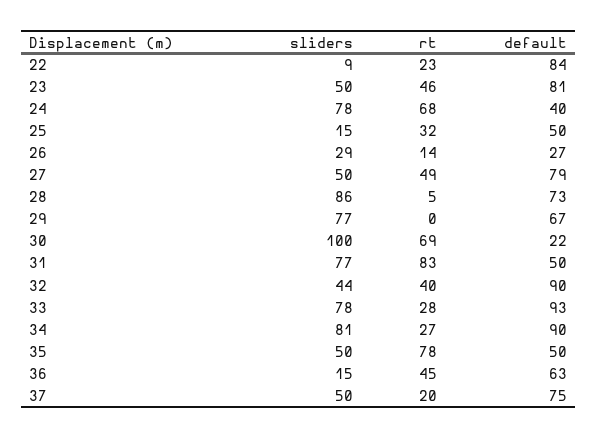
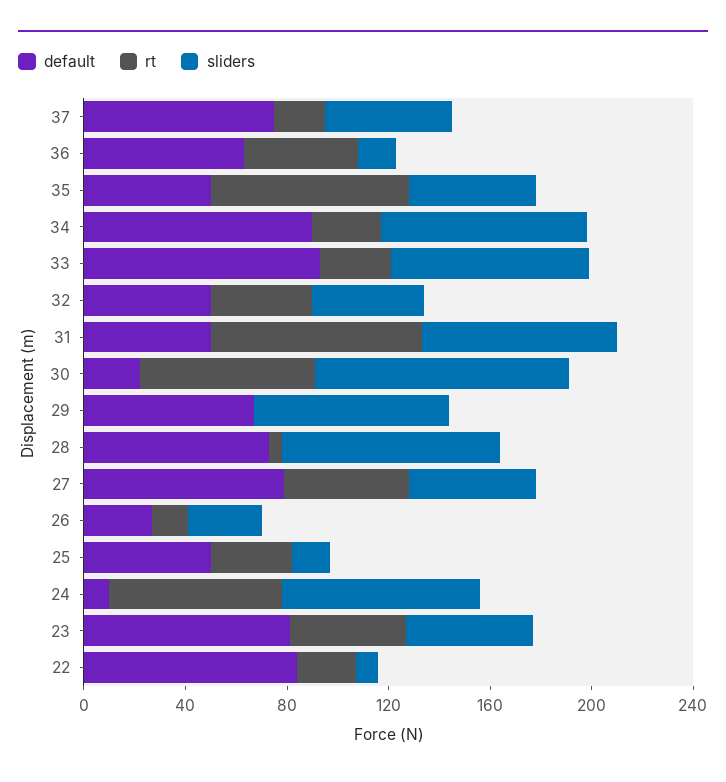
  {
    "sliders": {
      "22": 9,
      "23": 50,
      "24": 78,
      "25": 15,
      "26": 29,
      "27": 50,
      "28": 86,
      "29": 77,
      "30": 100,
      "31": 77,
      "32": 44,
      "33": 78,
      "34": 81,
      "35": 50,
      "36": 15,
      "37": 50
    },
    "rt": {
      "22": 23,
      "23": 46,
      "24": 68,
      "25": 32,
      "26": 14,
      "27": 49,
      "28": 5,
      "29": 0,
      "30": 69,
      "31": 83,
      "32": 40,
      "33": 28,
      "34": 27,
      "35": 78,
      "36": 45,
      "37": 20
    },
    "default": {
      "22": 84,
      "23": 81,
-     "24": 40,
+     "24": 10,
      "25": 50,
      "26": 27,
      "27": 79,
      "28": 73,
      "29": 67,
      "30": 22,
      "31": 50,
-     "32": 90,
+     "32": 50,
      "33": 93,
      "34": 90,
      "35": 50,
      "36": 63,
      "37": 75
    }
  }

